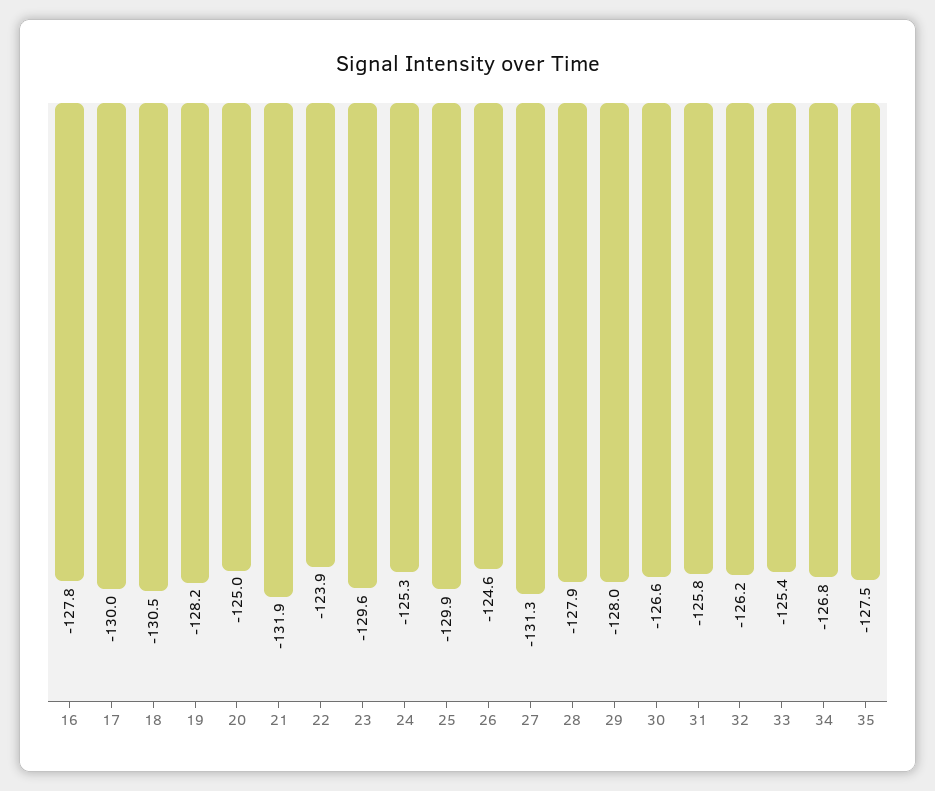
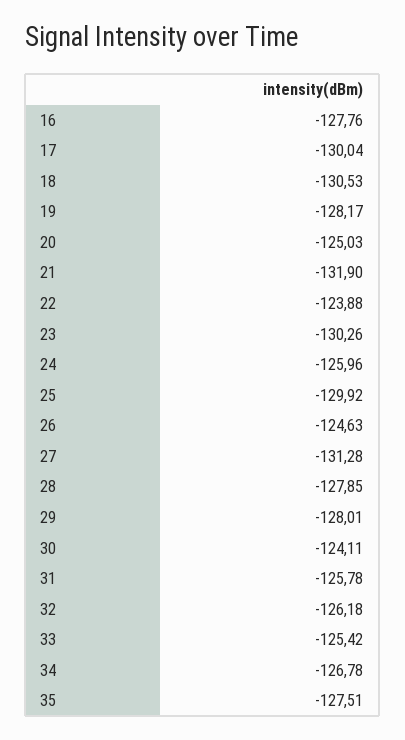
  {
    "16": -127.76,
    "17": -130.04,
    "18": -130.53,
    "19": -128.17,
    "20": -125.03,
    "21": -131.9,
    "22": -123.88,
-   "23": -129.6,
+   "23": -130.26,
-   "24": -125.3,
+   "24": -125.96,
    "25": -129.92,
    "26": -124.63,
    "27": -131.28,
    "28": -127.85,
    "29": -128.01,
-   "30": -126.6,
+   "30": -124.11,
    "31": -125.78,
    "32": -126.18,
    "33": -125.42,
    "34": -126.78,
    "35": -127.51
  }

